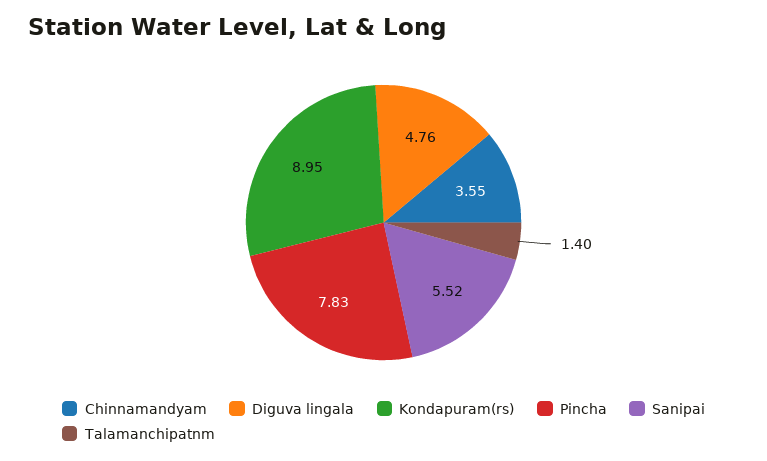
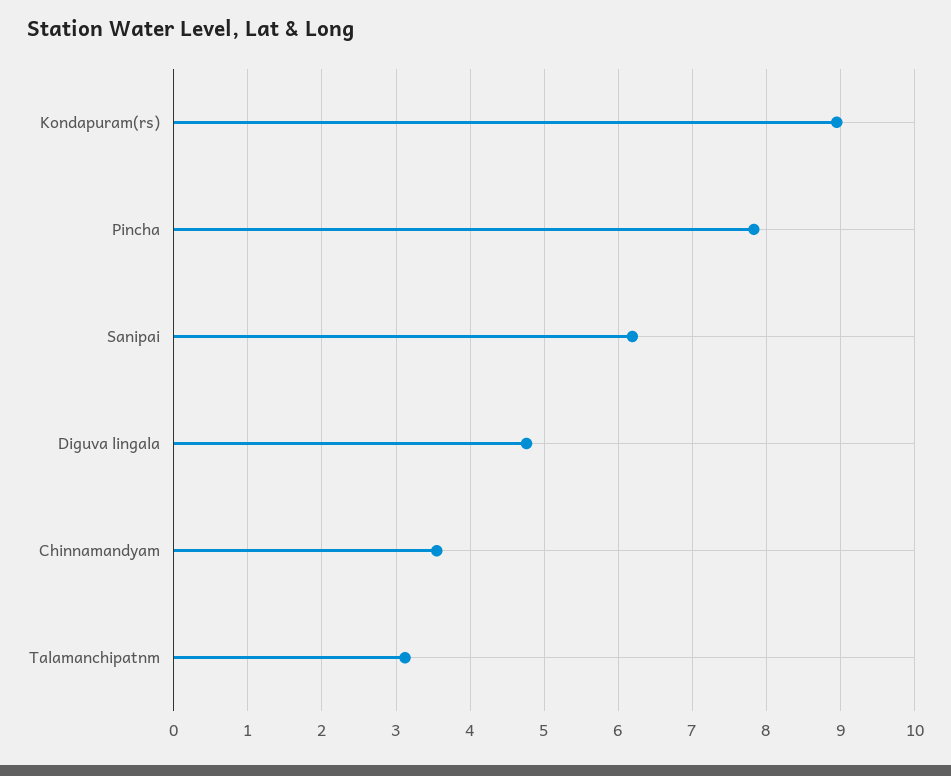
  {
    "Chinnamandyam": 3.55,
    "Diguva lingala": 4.76,
    "Kondapuram(rs)": 8.95,
    "Pincha": 7.83,
-   "Sanipai": 5.52,
+   "Sanipai": 6.2,
-   "Talamanchipatnm": 1.4
+   "Talamanchipatnm": 3.1
  }

